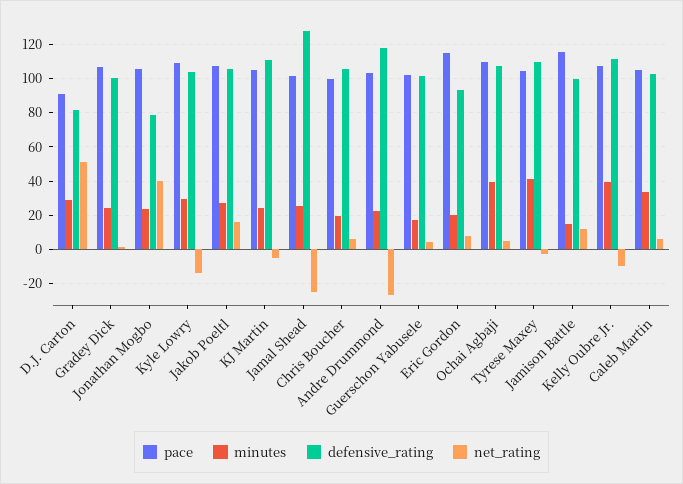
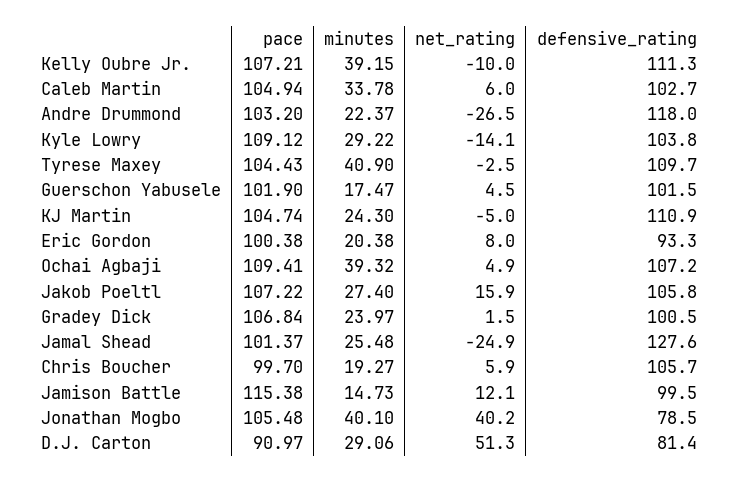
  {
    "pace": {
      "D.J. Carton": 90.97,
      "Gradey Dick": 106.84,
      "Jonathan Mogbo": 105.48,
      "Kyle Lowry": 109.12,
      "Jakob Poeltl": 107.22,
      "KJ Martin": 104.74,
      "Jamal Shead": 101.37,
      "Chris Boucher": 99.7,
      "Andre Drummond": 103.2,
      "Guerschon Yabusele": 101.9,
-     "Eric Gordon": 115,
+     "Eric Gordon": 100.38,
      "Ochai Agbaji": 109.41,
      "Tyrese Maxey": 104.43,
      "Jamison Battle": 115.38,
      "Kelly Oubre Jr.": 107.21,
      "Caleb Martin": 104.94
    },
    "minutes": {
      "D.J. Carton": 29.06,
      "Gradey Dick": 23.97,
-     "Jonathan Mogbo": 25,
+     "Jonathan Mogbo": 40.1,
      "Kyle Lowry": 29.22,
      "Jakob Poeltl": 27.4,
      "KJ Martin": 24.3,
      "Jamal Shead": 25.48,
      "Chris Boucher": 19.27,
      "Andre Drummond": 22.37,
      "Guerschon Yabusele": 17.47,
      "Eric Gordon": 20.38,
      "Ochai Agbaji": 39.32,
      "Tyrese Maxey": 40.9,
      "Jamison Battle": 14.73,
      "Kelly Oubre Jr.": 39.15,
      "Caleb Martin": 33.78
    },
    "defensive_rating": {
      "D.J. Carton": 81.4,
      "Gradey Dick": 100.5,
      "Jonathan Mogbo": 78.5,
      "Kyle Lowry": 103.8,
      "Jakob Poeltl": 105.8,
      "KJ Martin": 110.9,
      "Jamal Shead": 127.6,
      "Chris Boucher": 105.7,
      "Andre Drummond": 118,
      "Guerschon Yabusele": 101.5,
      "Eric Gordon": 93.3,
      "Ochai Agbaji": 107.2,
      "Tyrese Maxey": 109.7,
      "Jamison Battle": 99.5,
      "Kelly Oubre Jr.": 111.3,
      "Caleb Martin": 102.7
    },
    "net_rating": {
      "D.J. Carton": 51.3,
      "Gradey Dick": 1.5,
      "Jonathan Mogbo": 40.2,
      "Kyle Lowry": -14.1,
      "Jakob Poeltl": 15.9,
      "KJ Martin": -5,
      "Jamal Shead": -24.9,
      "Chris Boucher": 5.9,
      "Andre Drummond": -26.5,
      "Guerschon Yabusele": 4.5,
      "Eric Gordon": 8,
      "Ochai Agbaji": 4.9,
      "Tyrese Maxey": -2.5,
      "Jamison Battle": 12.1,
      "Kelly Oubre Jr.": -10,
      "Caleb Martin": 6
    }
  }

